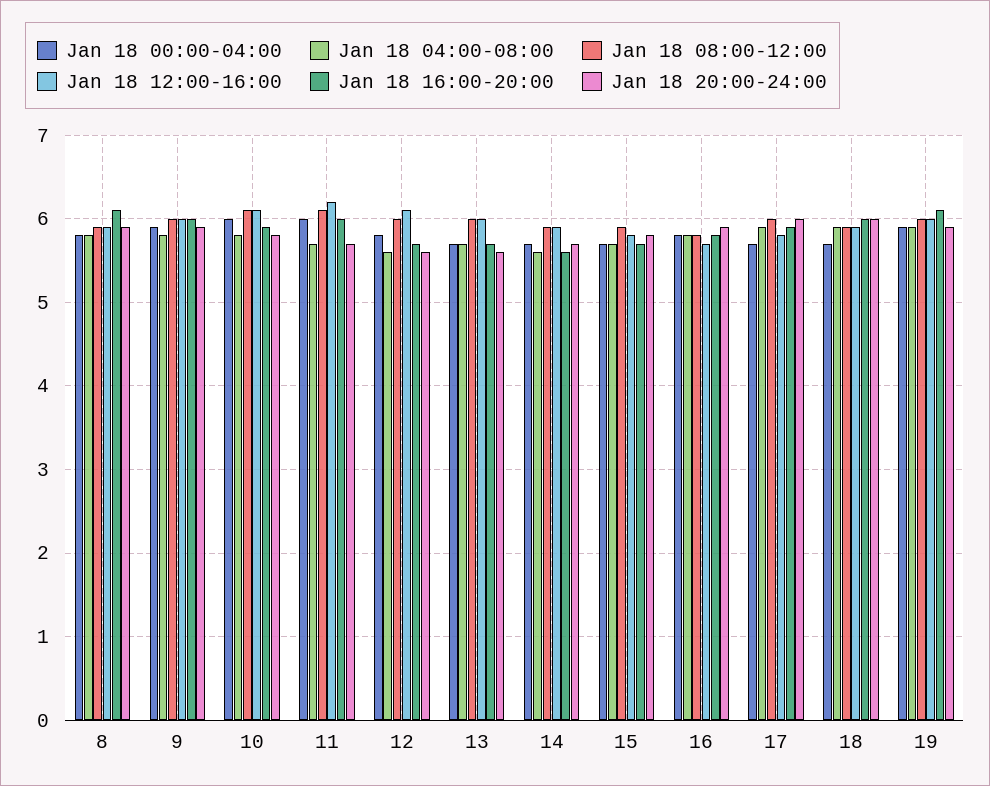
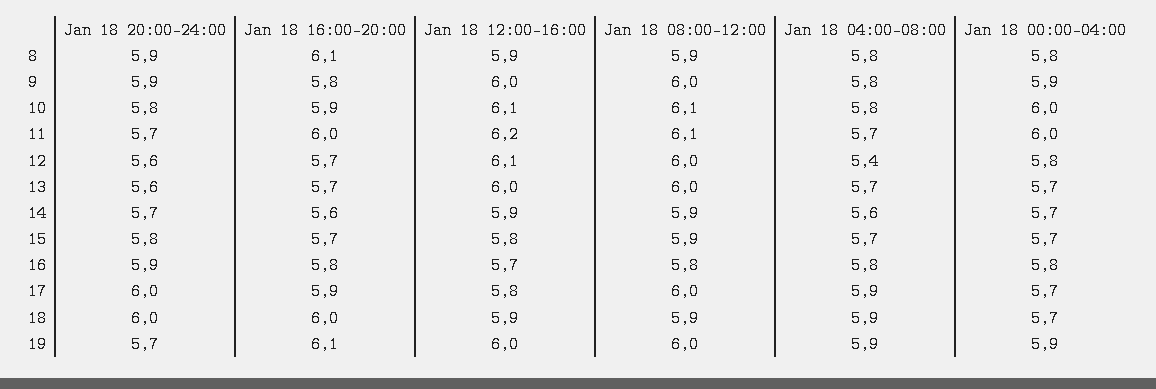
  {
    "Jan 18 00:00-04:00": {
      "8": 5.8,
      "9": 5.9,
      "10": 6,
      "11": 6,
      "12": 5.8,
      "13": 5.7,
      "14": 5.7,
      "15": 5.7,
      "16": 5.8,
      "17": 5.7,
      "18": 5.7,
      "19": 5.9
    },
    "Jan 18 04:00-08:00": {
      "8": 5.8,
      "9": 5.8,
      "10": 5.8,
      "11": 5.7,
-     "12": 5.6,
+     "12": 5.4,
      "13": 5.7,
      "14": 5.6,
      "15": 5.7,
      "16": 5.8,
      "17": 5.9,
      "18": 5.9,
      "19": 5.9
    },
    "Jan 18 08:00-12:00": {
      "8": 5.9,
      "9": 6,
      "10": 6.1,
      "11": 6.1,
      "12": 6,
      "13": 6,
      "14": 5.9,
      "15": 5.9,
      "16": 5.8,
      "17": 6,
      "18": 5.9,
      "19": 6
    },
    "Jan 18 12:00-16:00": {
      "8": 5.9,
      "9": 6,
      "10": 6.1,
      "11": 6.2,
      "12": 6.1,
      "13": 6,
      "14": 5.9,
      "15": 5.8,
      "16": 5.7,
      "17": 5.8,
      "18": 5.9,
      "19": 6
    },
    "Jan 18 16:00-20:00": {
      "8": 6.1,
-     "9": 6,
+     "9": 5.8,
      "10": 5.9,
      "11": 6,
      "12": 5.7,
      "13": 5.7,
      "14": 5.6,
      "15": 5.7,
      "16": 5.8,
      "17": 5.9,
      "18": 6,
      "19": 6.1
    },
    "Jan 18 20:00-24:00": {
      "8": 5.9,
      "9": 5.9,
      "10": 5.8,
      "11": 5.7,
      "12": 5.6,
      "13": 5.6,
      "14": 5.7,
      "15": 5.8,
      "16": 5.9,
      "17": 6,
      "18": 6,
-     "19": 5.9
+     "19": 5.7
    }
  }

